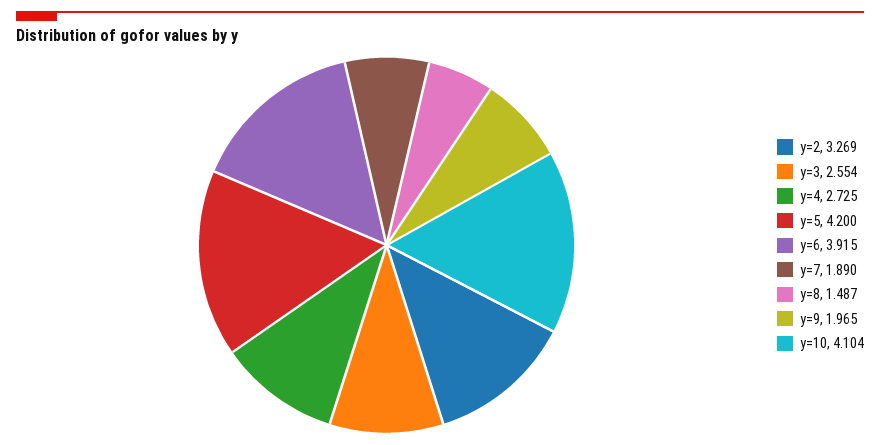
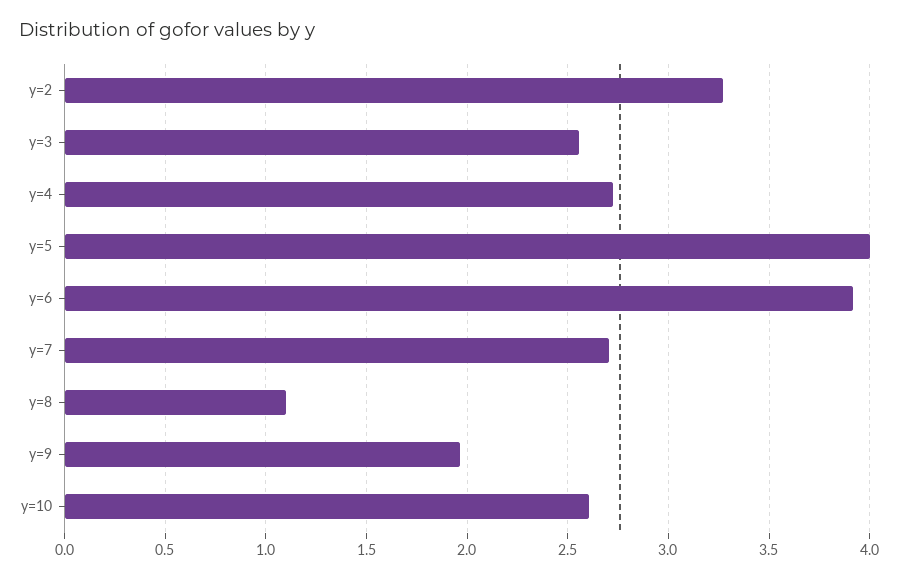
  {
    "y=2": 3.269,
    "y=3": 2.554,
    "y=4": 2.725,
-   "y=5": 4.2,
+   "y=5": 4,
    "y=6": 3.915,
-   "y=7": 1.89,
+   "y=7": 2.7,
-   "y=8": 1.487,
+   "y=8": 1.1,
    "y=9": 1.965,
-   "y=10": 4.104
+   "y=10": 2.6
  }

